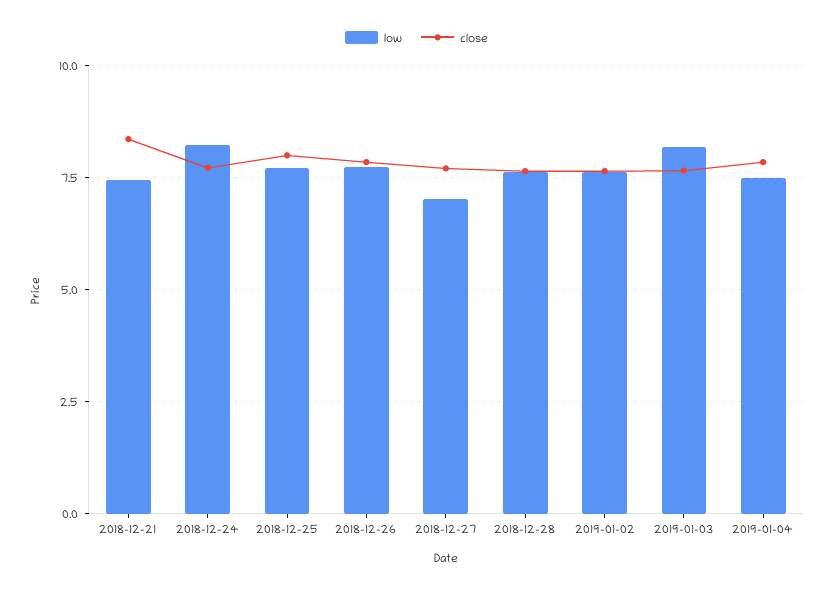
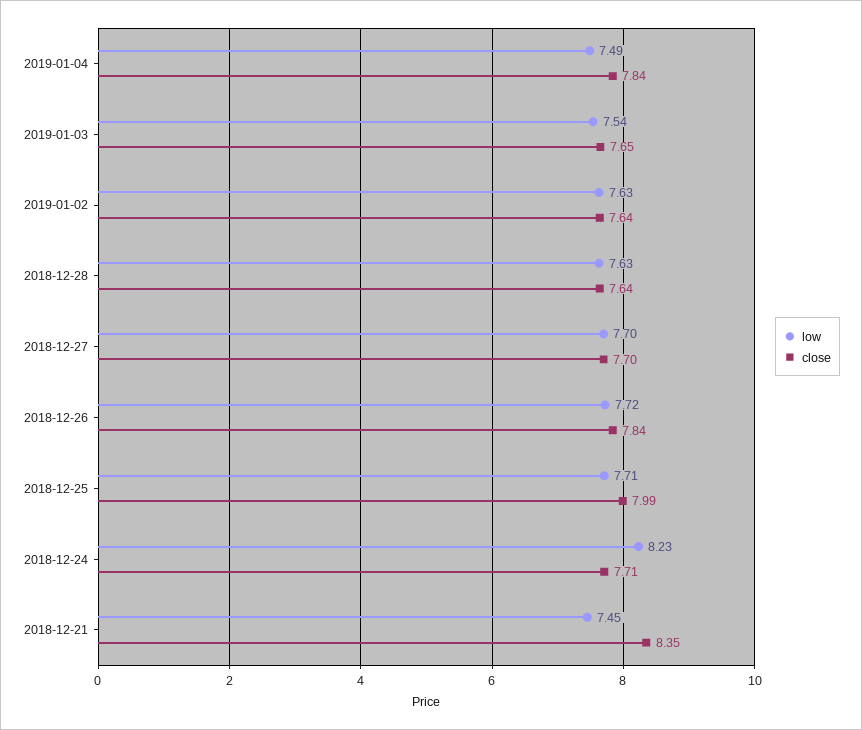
  {
    "low": {
      "2018-12-21": 7.45,
      "2018-12-24": 8.23,
      "2018-12-25": 7.71,
      "2018-12-26": 7.72,
-     "2018-12-27": 7,
+     "2018-12-27": 7.7,
      "2018-12-28": 7.63,
      "2019-01-02": 7.63,
-     "2019-01-03": 8.25,
+     "2019-01-03": 7.54,
      "2019-01-04": 7.49
    },
    "close": {
      "2018-12-21": 8.35,
      "2018-12-24": 7.71,
      "2018-12-25": 7.99,
      "2018-12-26": 7.84,
      "2018-12-27": 7.7,
      "2018-12-28": 7.64,
      "2019-01-02": 7.64,
      "2019-01-03": 7.65,
      "2019-01-04": 7.84
    }
  }

